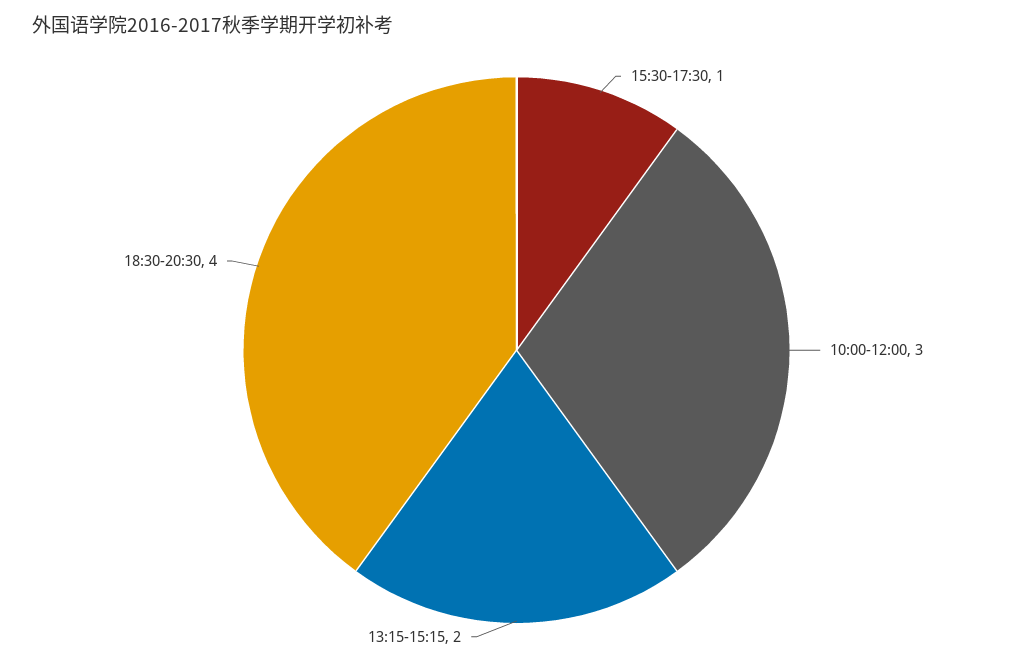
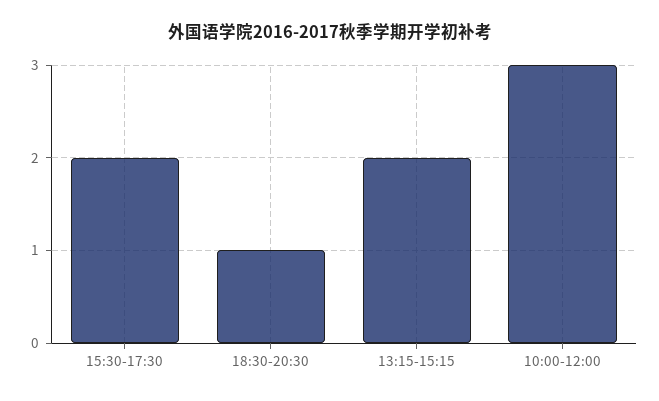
  {
-   "15:30-17:30": 1,
+   "15:30-17:30": 2,
    "10:00-12:00": 3,
    "13:15-15:15": 2,
-   "18:30-20:30": 4
+   "18:30-20:30": 1
  }

